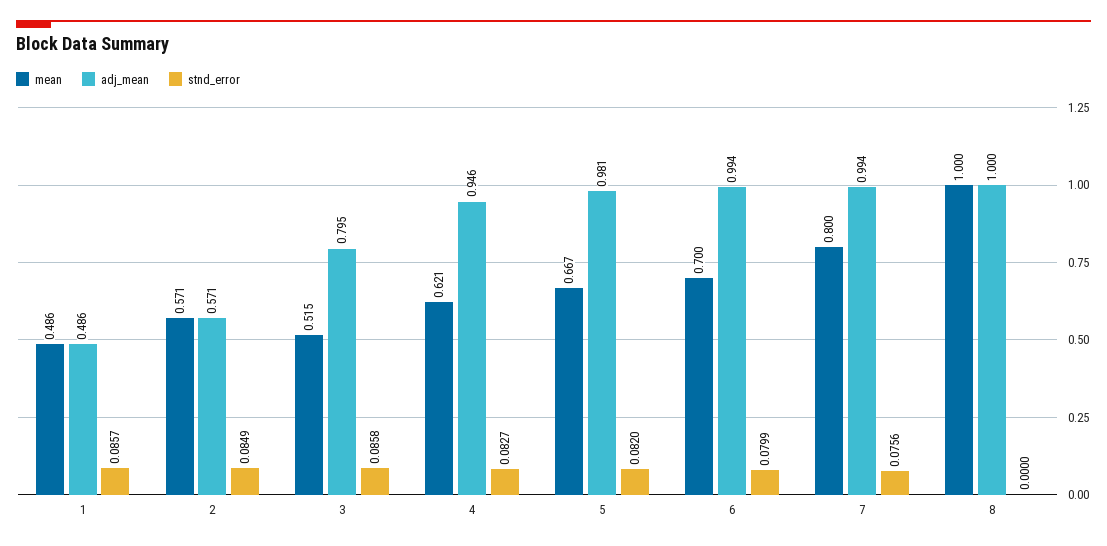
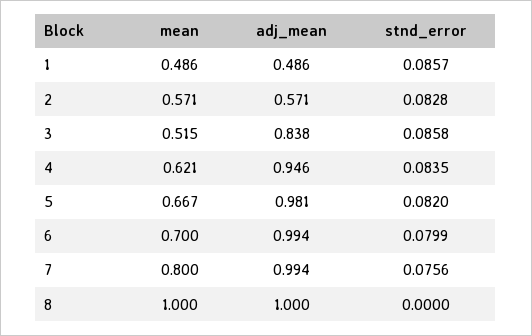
  {
    "mean": {
      "1": 0.486,
      "2": 0.571,
      "3": 0.515,
      "4": 0.621,
      "5": 0.667,
      "6": 0.7,
      "7": 0.8,
      "8": 1
    },
    "adj_mean": {
      "1": 0.486,
      "2": 0.571,
-     "3": 0.795,
+     "3": 0.838,
      "4": 0.946,
      "5": 0.981,
      "6": 0.994,
      "7": 0.994,
      "8": 1
    },
    "stnd_error": {
      "1": 0.0857,
-     "2": 0.0849,
+     "2": 0.0828,
      "3": 0.0858,
-     "4": 0.0827,
+     "4": 0.0835,
      "5": 0.082,
      "6": 0.0799,
      "7": 0.0756,
      "8": 0
    }
  }

